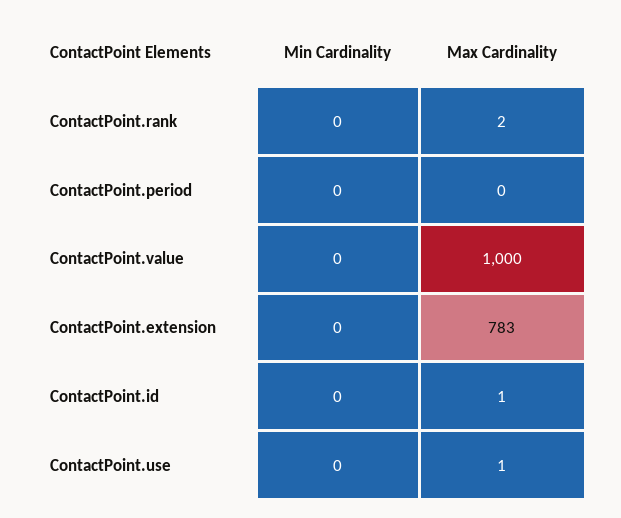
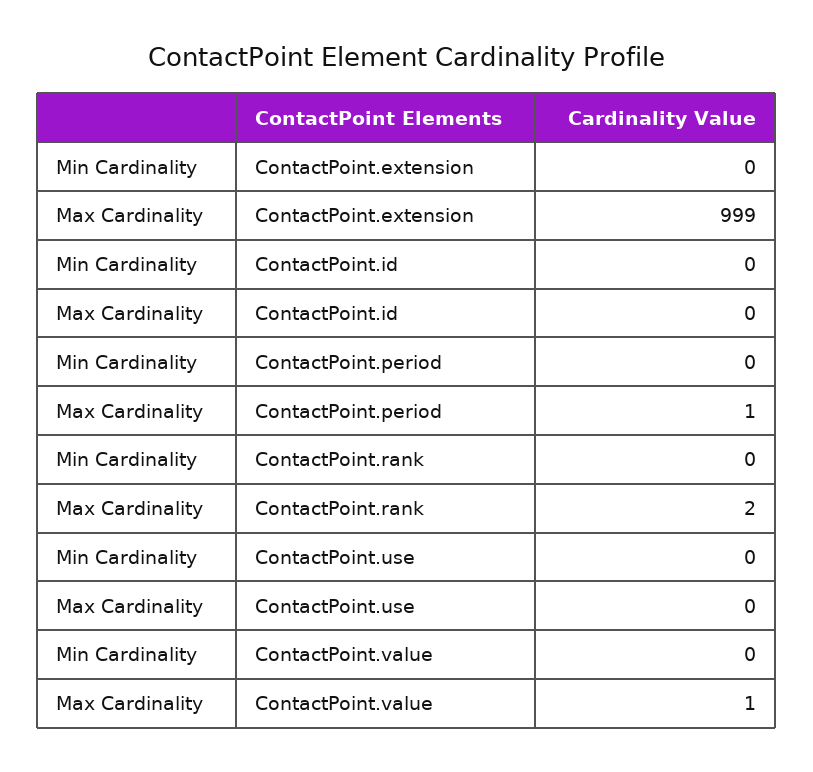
  {
    "Min Cardinality": {
      "ContactPoint.rank": 0,
      "ContactPoint.period": 0,
      "ContactPoint.value": 0,
      "ContactPoint.extension": 0,
      "ContactPoint.id": 0,
      "ContactPoint.use": 0
    },
    "Max Cardinality": {
      "ContactPoint.rank": 2,
-     "ContactPoint.period": 0,
+     "ContactPoint.period": 1,
-     "ContactPoint.value": 1000,
+     "ContactPoint.value": 1,
-     "ContactPoint.extension": 783,
+     "ContactPoint.extension": 999,
-     "ContactPoint.id": 1,
+     "ContactPoint.id": 0,
-     "ContactPoint.use": 1
+     "ContactPoint.use": 0
    }
  }

